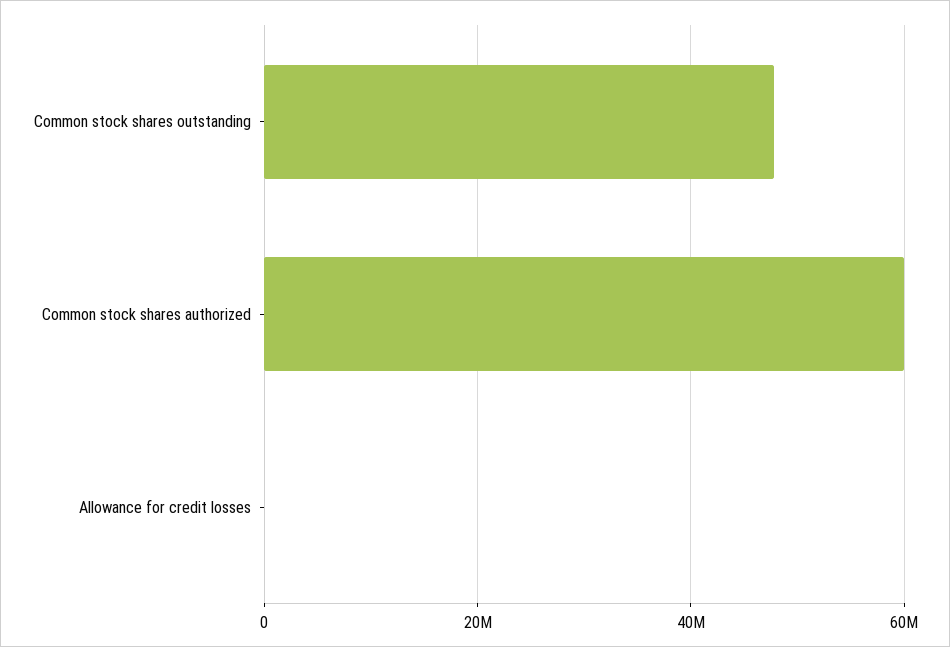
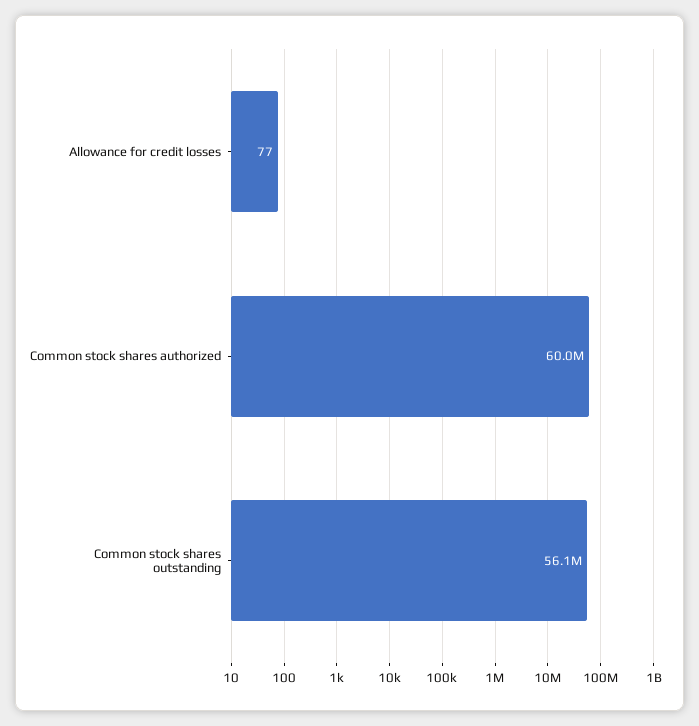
  {
-   "Common stock shares outstanding": 48000000,
+   "Common stock shares outstanding": 56100000,
    "Common stock shares authorized": 60000000,
    "Allowance for credit losses": 77
  }

